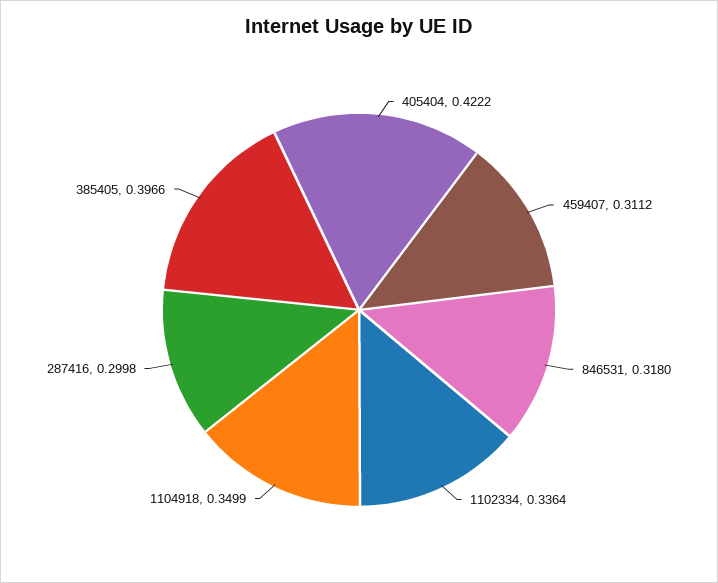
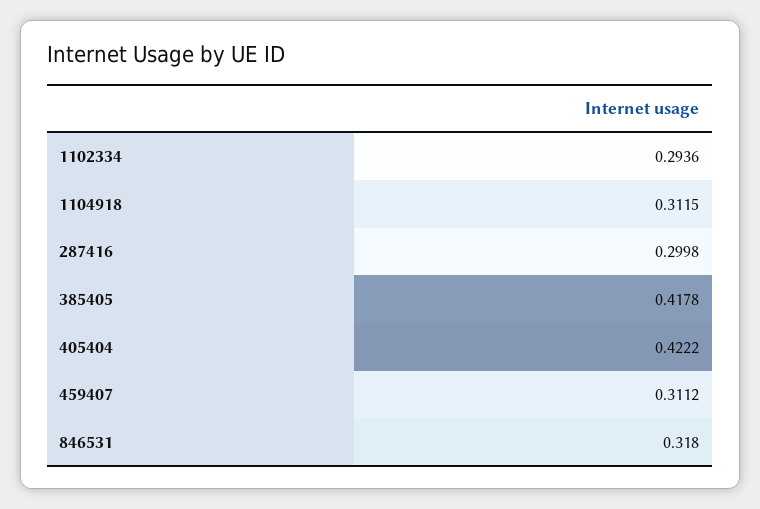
  {
    "405404": 0.4222,
    "459407": 0.3112,
    "846531": 0.318,
-   "1102334": 0.3364,
+   "1102334": 0.2936,
-   "1104918": 0.3499,
+   "1104918": 0.3115,
    "287416": 0.2998,
-   "385405": 0.3966
+   "385405": 0.4178
  }

